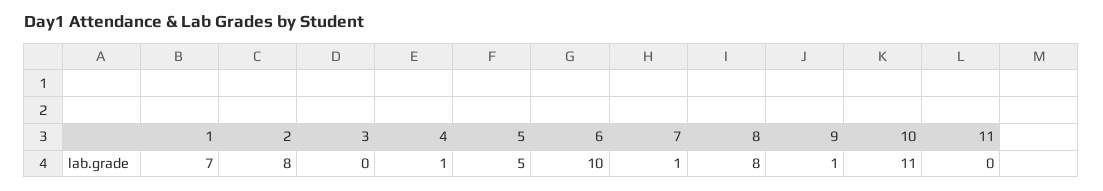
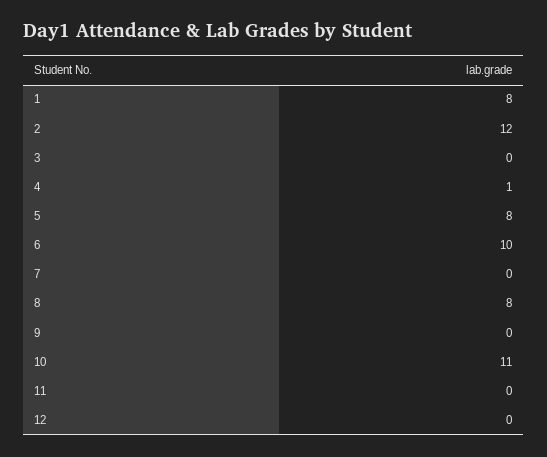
  {
-   "1": 7,
+   "1": 8,
-   "2": 8,
+   "2": 12,
    "3": 0,
    "4": 1,
-   "5": 5,
+   "5": 8,
    "6": 10,
-   "7": 1,
+   "7": 0,
    "8": 8,
-   "9": 1,
+   "9": 0,
    "10": 11,
-   "11": 0
+   "11": 0,
+   "12": 0
  }

